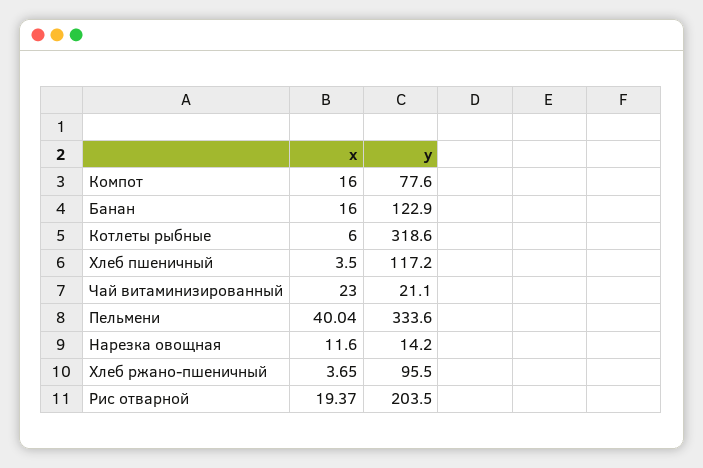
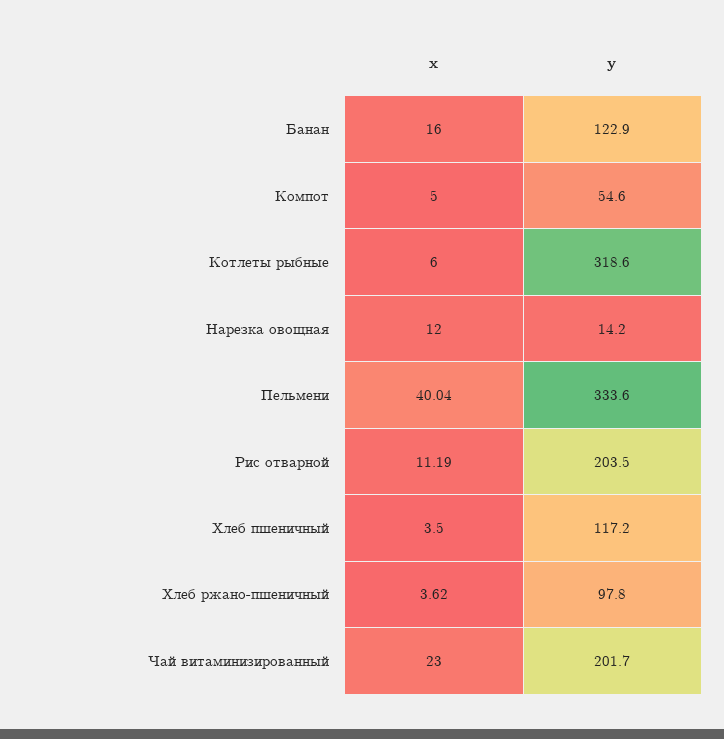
  {
    "x": {
-     "Компот": 16,
+     "Компот": 5,
      "Банан": 16,
      "Котлеты рыбные": 6,
      "Хлеб пшеничный": 3.5,
      "Чай витаминизированный": 23,
      "Пельмени": 40.04,
-     "Нарезка овощная": 11.6,
+     "Нарезка овощная": 12,
-     "Хлеб ржано-пшеничный": 3.65,
+     "Хлеб ржано-пшеничный": 3.62,
-     "Рис отварной": 19.37
+     "Рис отварной": 11.19
    },
    "y": {
-     "Компот": 77.6,
+     "Компот": 54.6,
      "Банан": 122.9,
      "Котлеты рыбные": 318.6,
      "Хлеб пшеничный": 117.2,
-     "Чай витаминизированный": 21.1,
+     "Чай витаминизированный": 201.7,
      "Пельмени": 333.6,
      "Нарезка овощная": 14.2,
-     "Хлеб ржано-пшеничный": 95.5,
+     "Хлеб ржано-пшеничный": 97.8,
      "Рис отварной": 203.5
    }
  }

